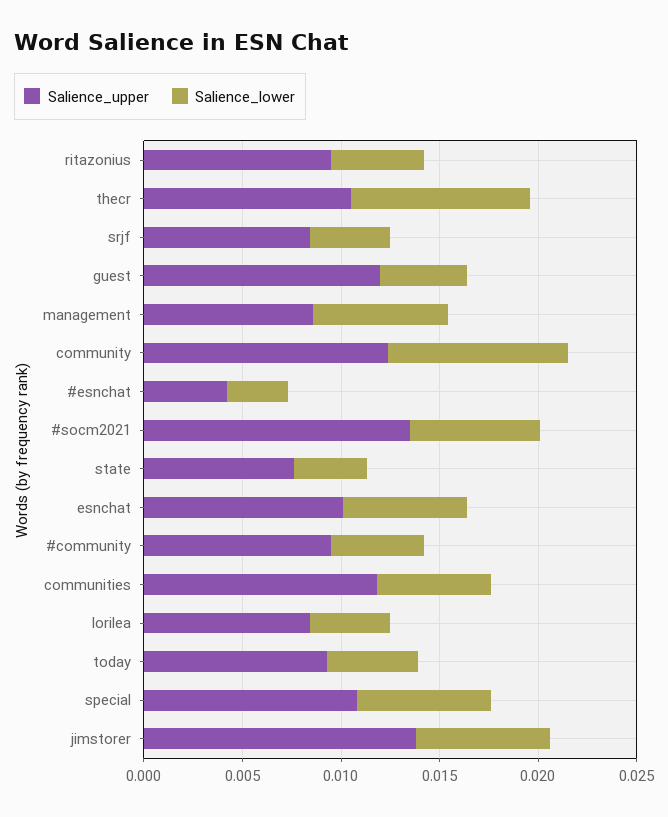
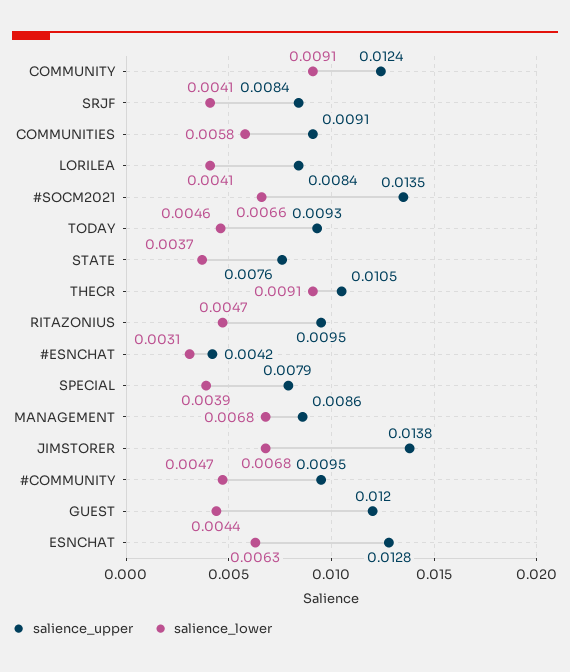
  {
    "Salience_upper": {
      "ritazonius": 0.0095,
      "thecr": 0.0105,
      "srjf": 0.0084,
      "guest": 0.012,
      "management": 0.0086,
      "community": 0.0124,
      "#esnchat": 0.0042,
      "#socm2021": 0.0135,
      "state": 0.0076,
-     "esnchat": 0.01,
+     "esnchat": 0.0128,
      "#community": 0.0095,
-     "communities": 0.012,
+     "communities": 0.0091,
      "lorilea": 0.0084,
      "today": 0.0093,
-     "special": 0.011,
+     "special": 0.0079,
      "jimstorer": 0.0138
    },
    "Salience_lower": {
      "ritazonius": 0.0047,
      "thecr": 0.0091,
      "srjf": 0.0041,
      "guest": 0.0044,
      "management": 0.0068,
      "community": 0.0091,
      "#esnchat": 0.0031,
      "#socm2021": 0.0066,
      "state": 0.0037,
      "esnchat": 0.0063,
      "#community": 0.0047,
      "communities": 0.0058,
      "lorilea": 0.0041,
      "today": 0.0046,
-     "special": 0.007,
+     "special": 0.0039,
      "jimstorer": 0.0068
    }
  }

